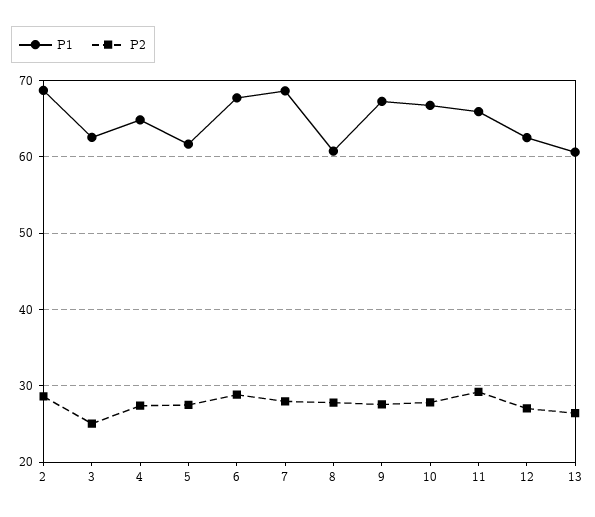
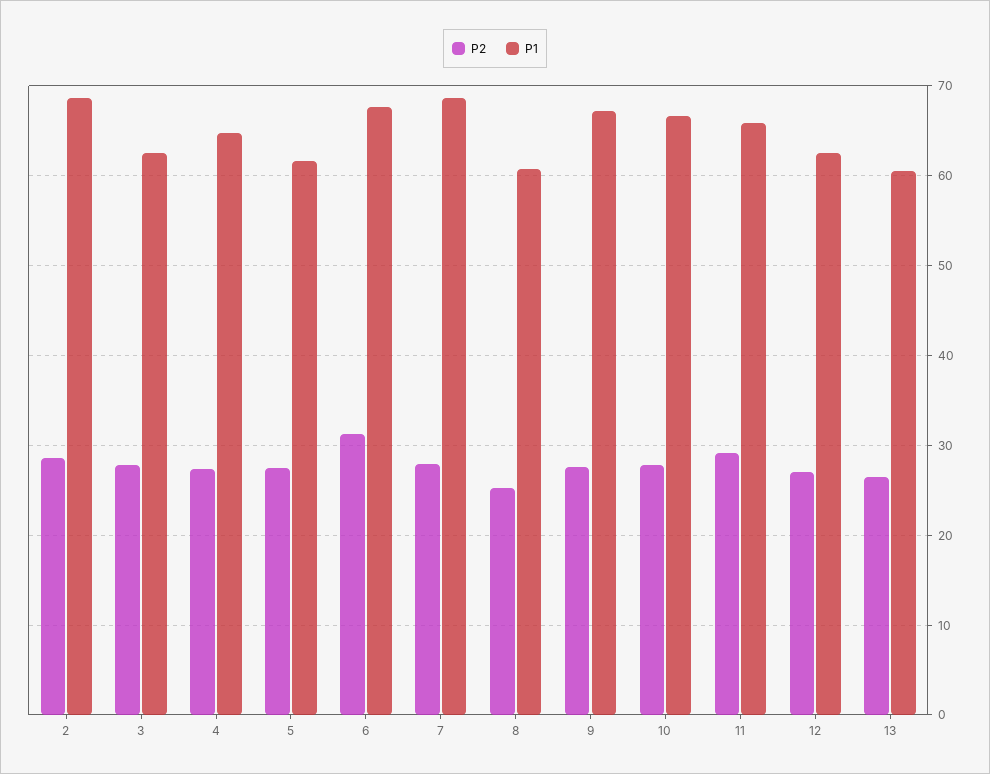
  {
    "P1": {
      "2": 69,
      "3": 63,
      "4": 65,
      "5": 62,
      "6": 68,
      "7": 69,
      "8": 61,
      "9": 67,
      "10": 67,
      "11": 66,
      "12": 63,
      "13": 61
    },
    "P2": {
      "2": 29,
-     "3": 25,
+     "3": 28,
      "4": 27,
      "5": 28,
-     "6": 29,
+     "6": 31,
      "7": 28,
-     "8": 28,
+     "8": 25,
      "9": 28,
      "10": 28,
      "11": 29,
      "12": 27,
      "13": 26
    }
  }

